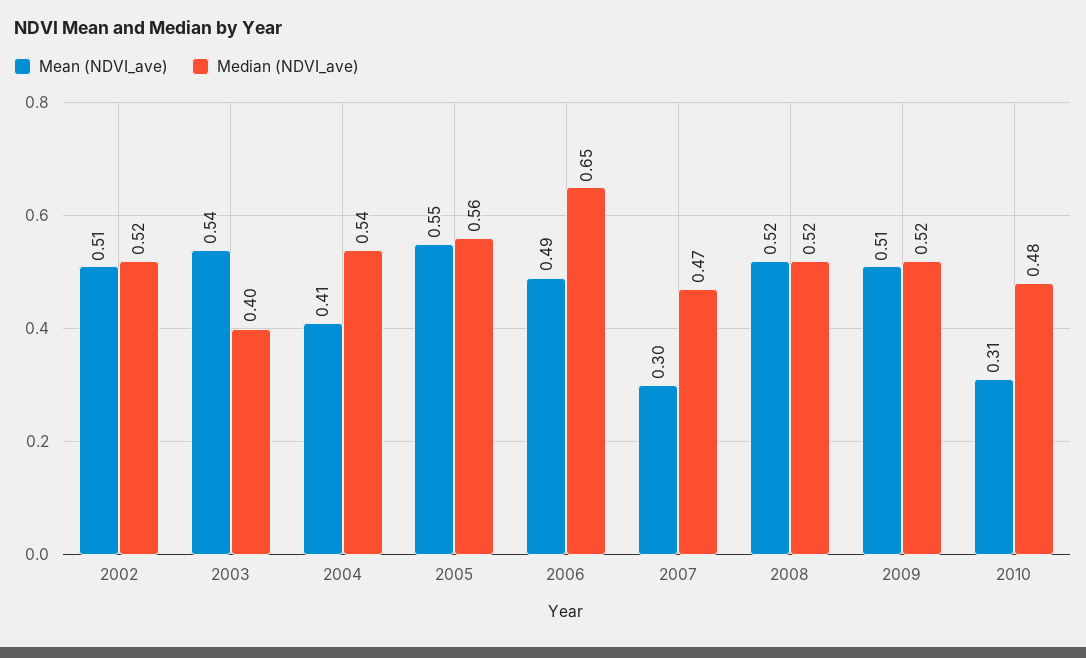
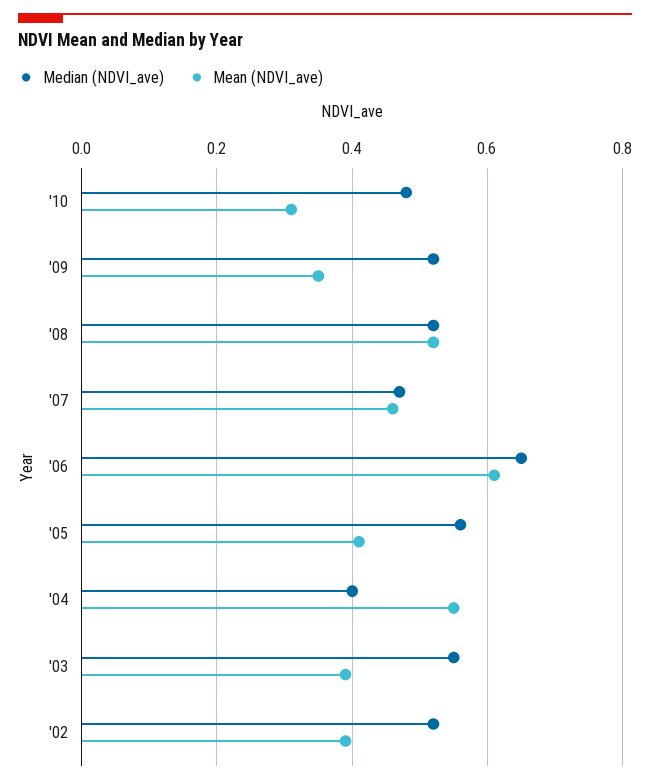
  {
    "Mean (NDVI_ave)": {
-     "2002": 0.51,
+     "2002": 0.4,
-     "2003": 0.54,
+     "2003": 0.4,
-     "2004": 0.41,
+     "2004": 0.55,
-     "2005": 0.55,
+     "2005": 0.4,
-     "2006": 0.49,
+     "2006": 0.6,
-     "2007": 0.3,
+     "2007": 0.45,
      "2008": 0.52,
-     "2009": 0.51,
+     "2009": 0.35,
      "2010": 0.31
    },
    "Median (NDVI_ave)": {
      "2002": 0.52,
-     "2003": 0.4,
+     "2003": 0.55,
-     "2004": 0.54,
+     "2004": 0.4,
      "2005": 0.56,
      "2006": 0.65,
      "2007": 0.47,
      "2008": 0.52,
      "2009": 0.52,
      "2010": 0.48
    }
  }

